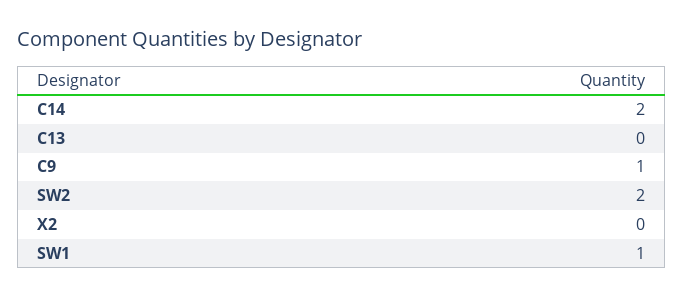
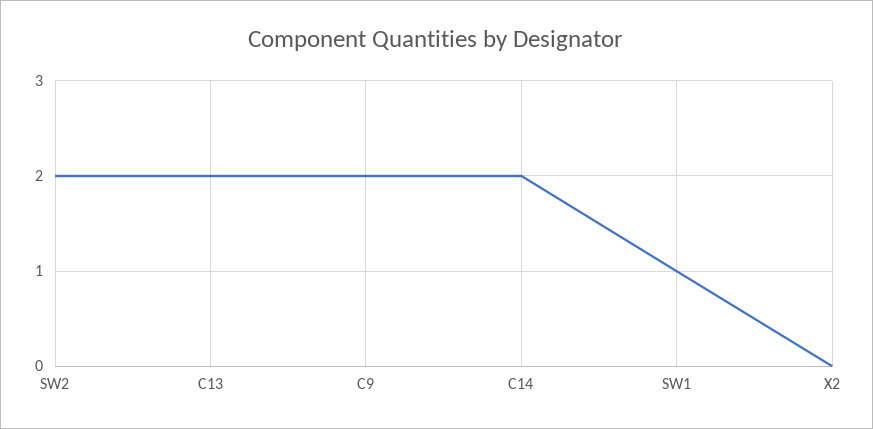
  {
    "C14": 2,
-   "C13": 0,
+   "C13": 2,
-   "C9": 1,
+   "C9": 2,
    "SW2": 2,
    "X2": 0,
    "SW1": 1
  }

